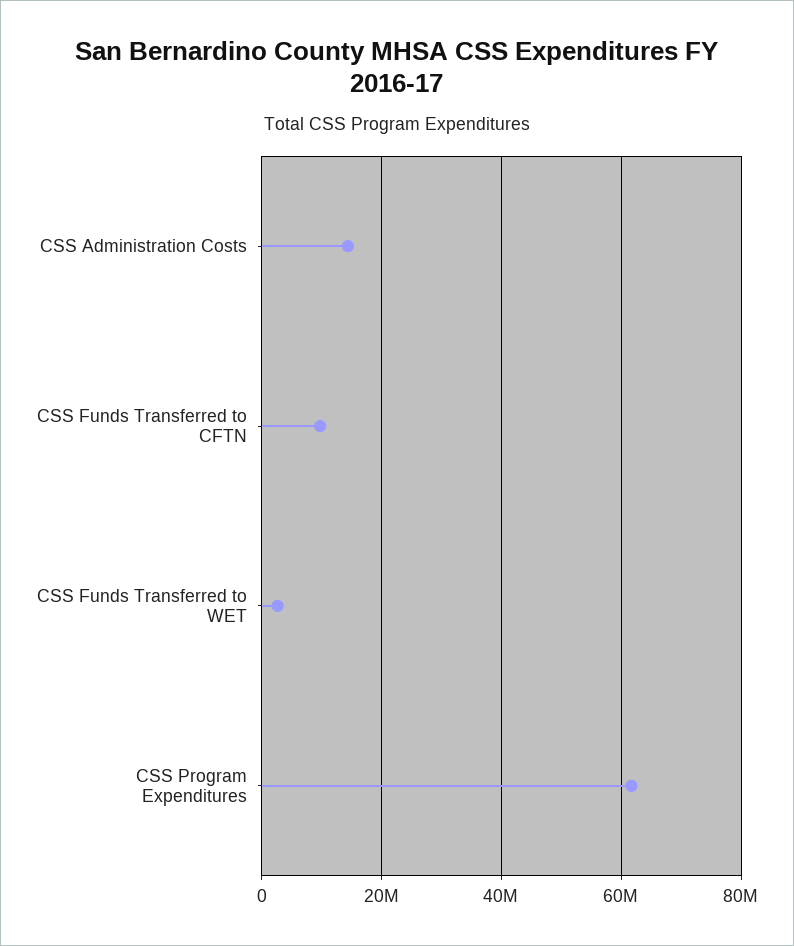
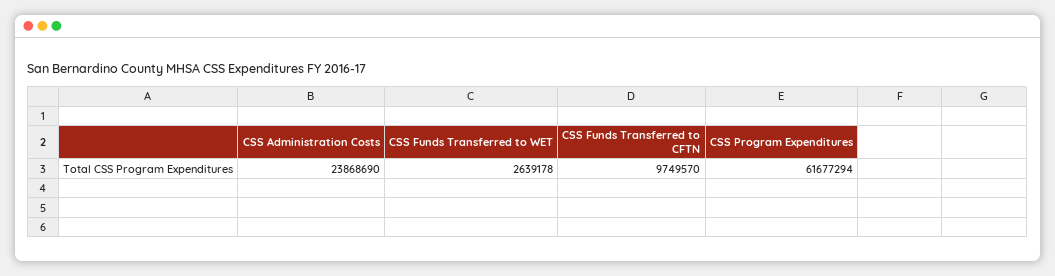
  {
-   "CSS Administration Costs": 14000000,
+   "CSS Administration Costs": 23868690,
    "CSS Funds Transferred to CFTN": 9749570,
    "CSS Funds Transferred to WET": 2639178,
    "CSS Program Expenditures": 61677294
  }

